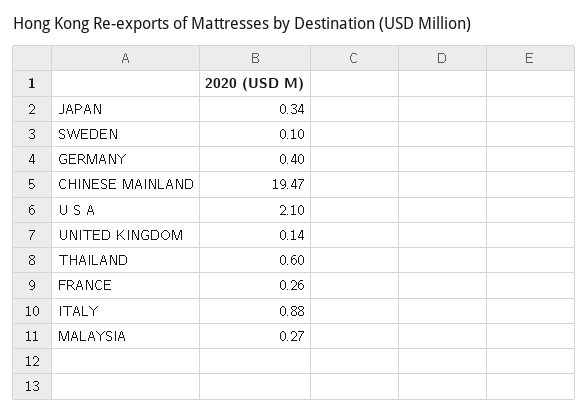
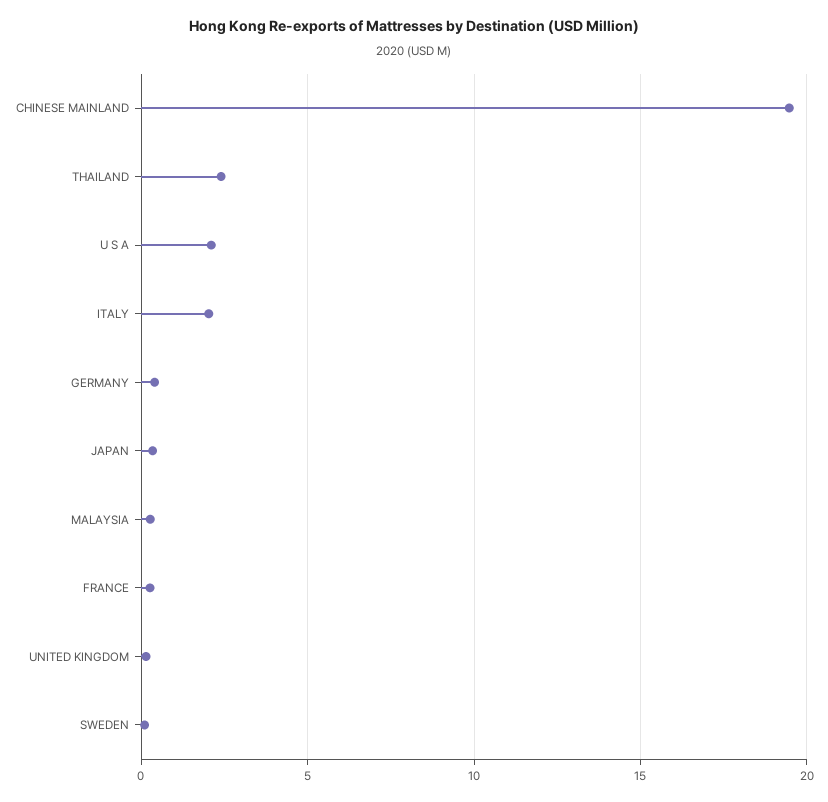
  {
    "JAPAN": 0.34,
    "SWEDEN": 0.1,
    "GERMANY": 0.4,
    "CHINESE MAINLAND": 19.47,
    "U S A": 2.1,
    "UNITED KINGDOM": 0.14,
-   "THAILAND": 0.6,
+   "THAILAND": 2.5,
    "FRANCE": 0.26,
-   "ITALY": 0.88,
+   "ITALY": 2,
    "MALAYSIA": 0.27
  }

